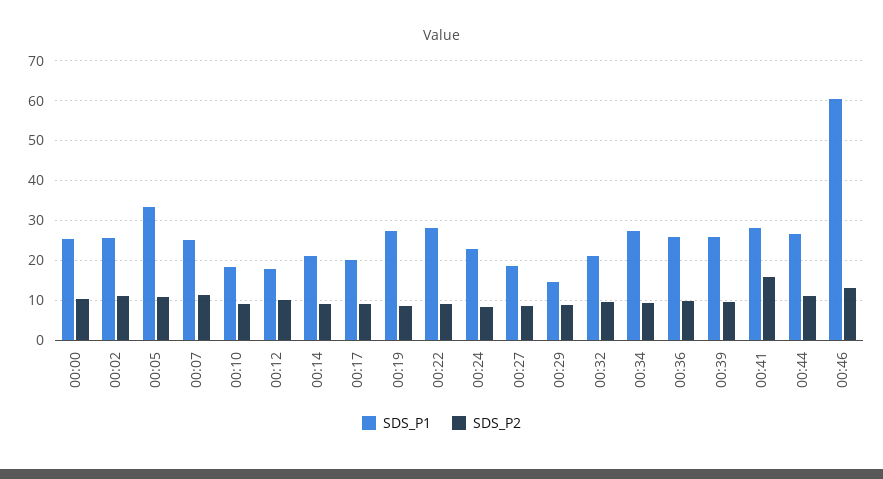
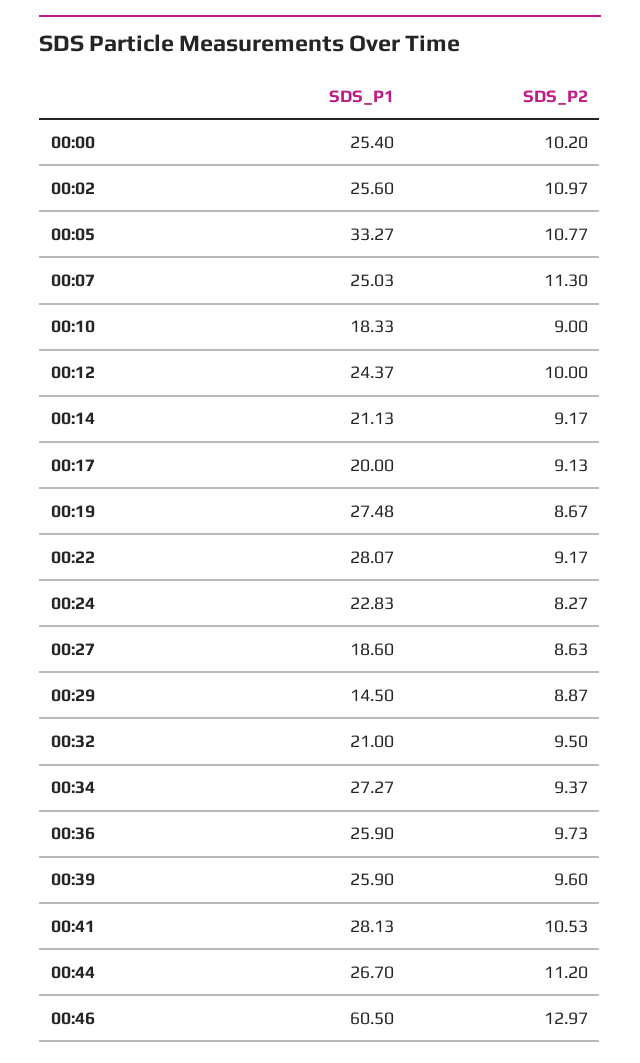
  {
    "SDS_P1": {
      "00:00": 25.4,
      "00:02": 25.6,
      "00:05": 33.27,
      "00:07": 25.03,
      "00:10": 18.33,
-     "00:12": 18,
+     "00:12": 24.37,
      "00:14": 21.13,
      "00:17": 20,
      "00:19": 27.48,
      "00:22": 28.07,
      "00:24": 22.83,
      "00:27": 18.6,
      "00:29": 14.5,
      "00:32": 21,
      "00:34": 27.27,
      "00:36": 25.9,
      "00:39": 25.9,
      "00:41": 28.13,
      "00:44": 26.7,
      "00:46": 60.5
    },
    "SDS_P2": {
      "00:00": 10.2,
      "00:02": 10.97,
      "00:05": 10.77,
      "00:07": 11.3,
      "00:10": 9,
      "00:12": 10,
      "00:14": 9.17,
      "00:17": 9.13,
      "00:19": 8.67,
      "00:22": 9.17,
      "00:24": 8.27,
      "00:27": 8.63,
      "00:29": 8.87,
      "00:32": 9.5,
      "00:34": 9.37,
      "00:36": 9.73,
      "00:39": 9.6,
-     "00:41": 16,
+     "00:41": 10.53,
      "00:44": 11.2,
      "00:46": 12.97
    }
  }

